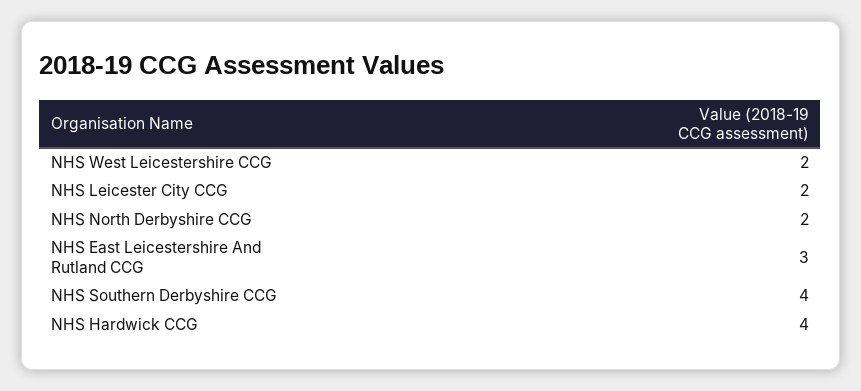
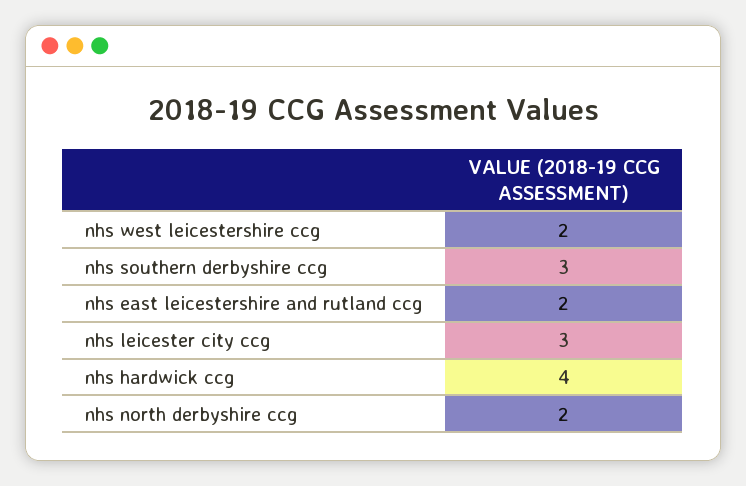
  {
    "NHS West Leicestershire CCG": 2,
-   "NHS Leicester City CCG": 2,
+   "NHS Leicester City CCG": 3,
    "NHS North Derbyshire CCG": 2,
-   "NHS East Leicestershire And Rutland CCG": 3,
+   "NHS East Leicestershire And Rutland CCG": 2,
-   "NHS Southern Derbyshire CCG": 4,
+   "NHS Southern Derbyshire CCG": 3,
    "NHS Hardwick CCG": 4
  }

